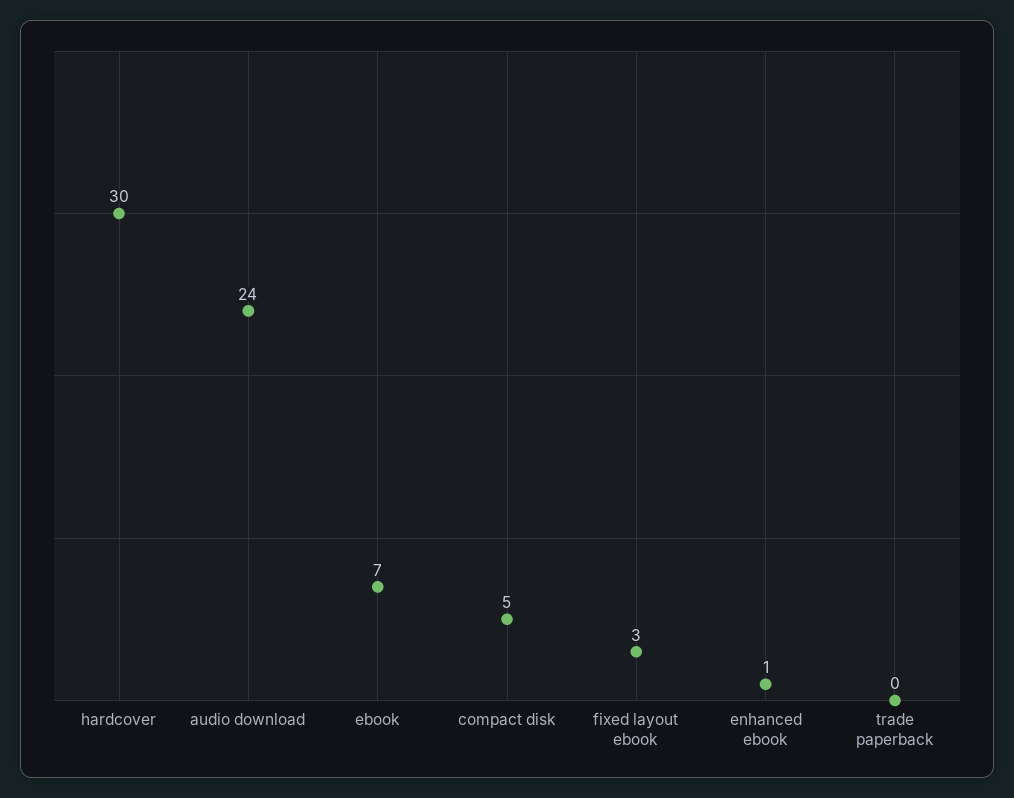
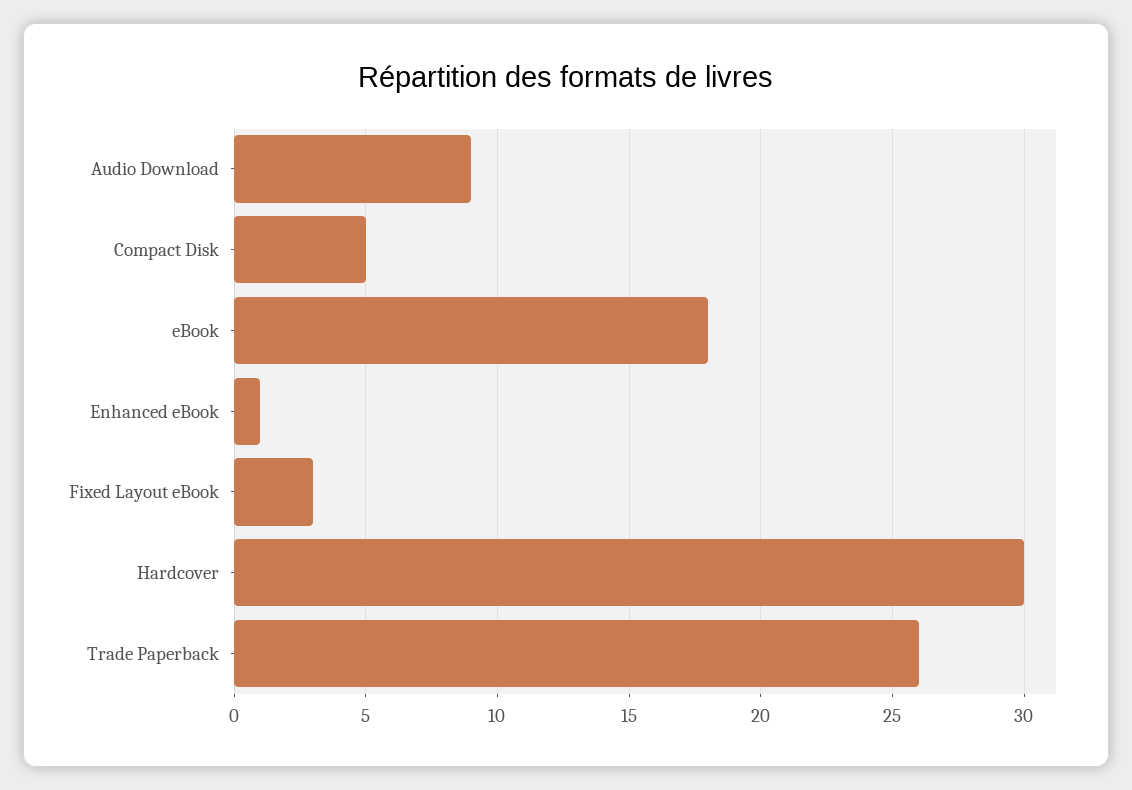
  {
    "hardcover": 30,
-   "audio download": 24,
+   "audio download": 9,
-   "ebook": 7,
+   "ebook": 18,
    "compact disk": 5,
    "fixed layout ebook": 3,
    "enhanced ebook": 1,
-   "trade paperback": 0
+   "trade paperback": 26
  }

